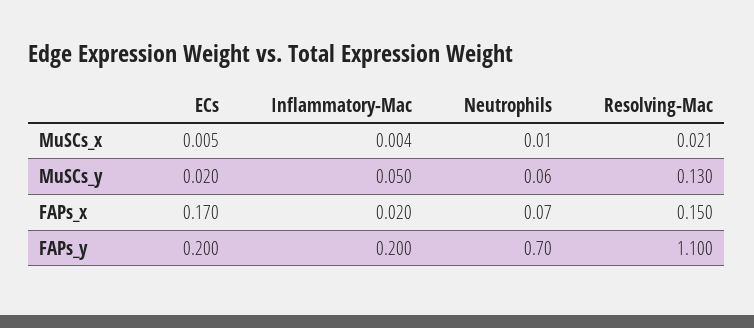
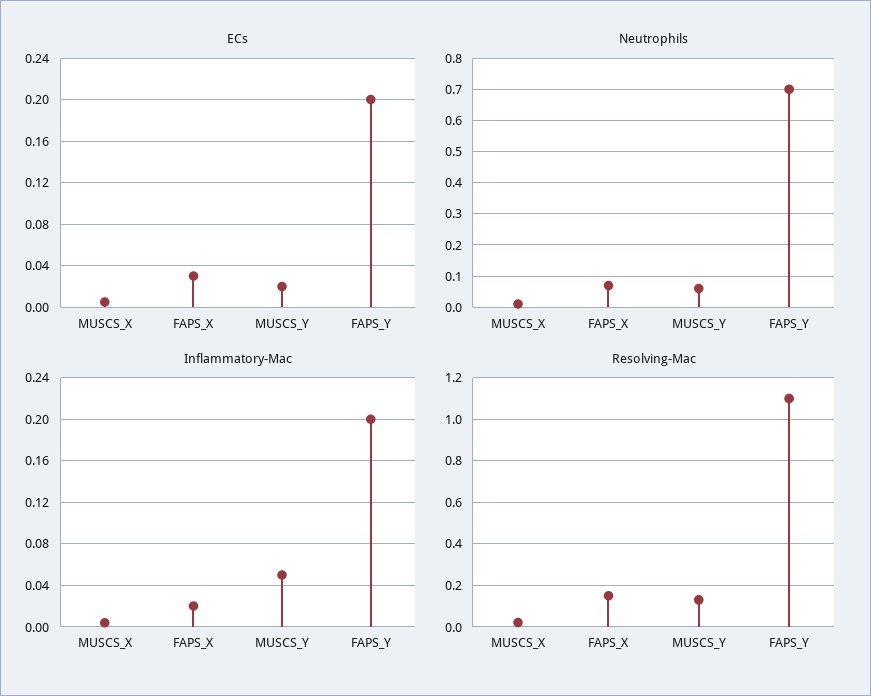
  {
    "ECs": {
      "MuSCs_x": 0.005,
      "MuSCs_y": 0.02,
-     "FAPs_x": 0.17,
+     "FAPs_x": 0.03,
      "FAPs_y": 0.2
    },
    "Inflammatory-Mac": {
      "MuSCs_x": 0.004,
      "MuSCs_y": 0.05,
      "FAPs_x": 0.02,
      "FAPs_y": 0.2
    },
    "Neutrophils": {
      "MuSCs_x": 0.01,
      "MuSCs_y": 0.06,
      "FAPs_x": 0.07,
      "FAPs_y": 0.7
    },
    "Resolving-Mac": {
      "MuSCs_x": 0.021,
      "MuSCs_y": 0.13,
      "FAPs_x": 0.15,
      "FAPs_y": 1.1
    }
  }

